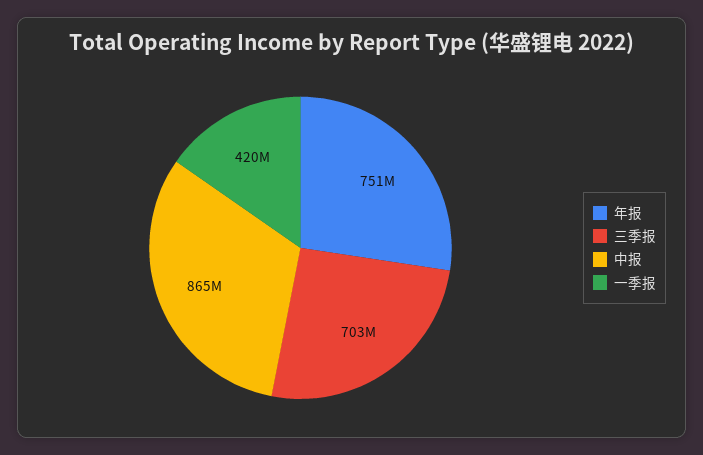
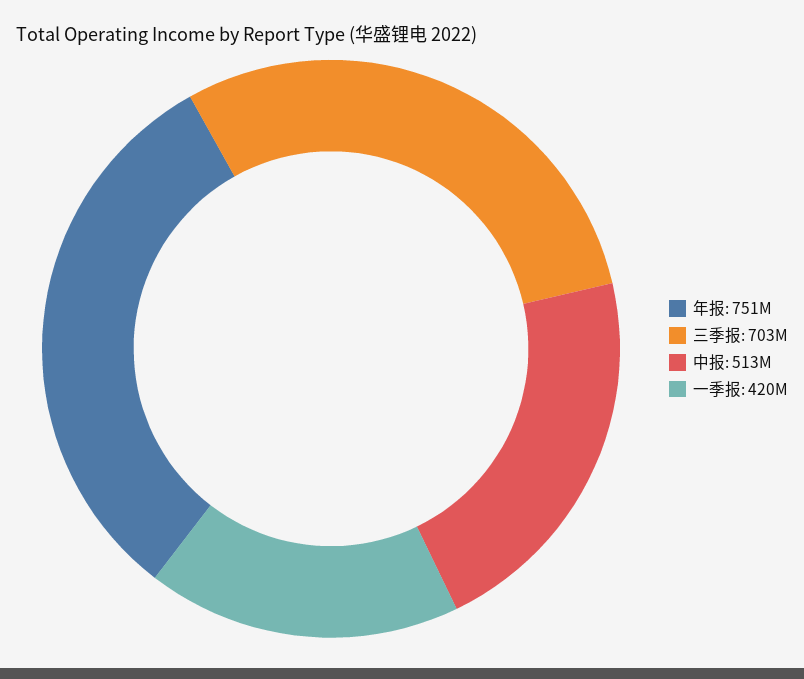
  {
    "年报": 751000000,
    "三季报": 703000000,
-   "中报": 865000000,
+   "中报": 513000000,
    "一季报": 420000000
  }

